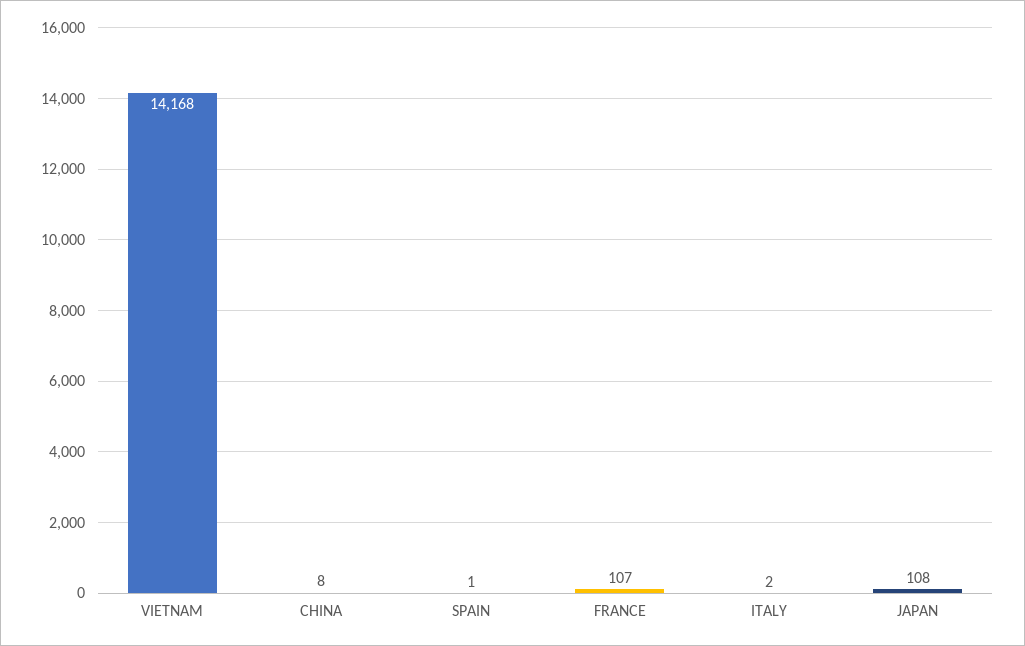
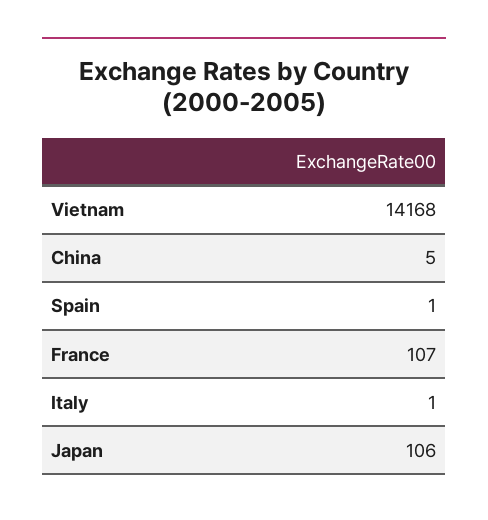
  {
    "VIETNAM": 14168,
-   "CHINA": 8,
+   "CHINA": 5,
    "SPAIN": 1,
    "FRANCE": 107,
-   "ITALY": 2,
+   "ITALY": 1,
-   "JAPAN": 108
+   "JAPAN": 106
  }

